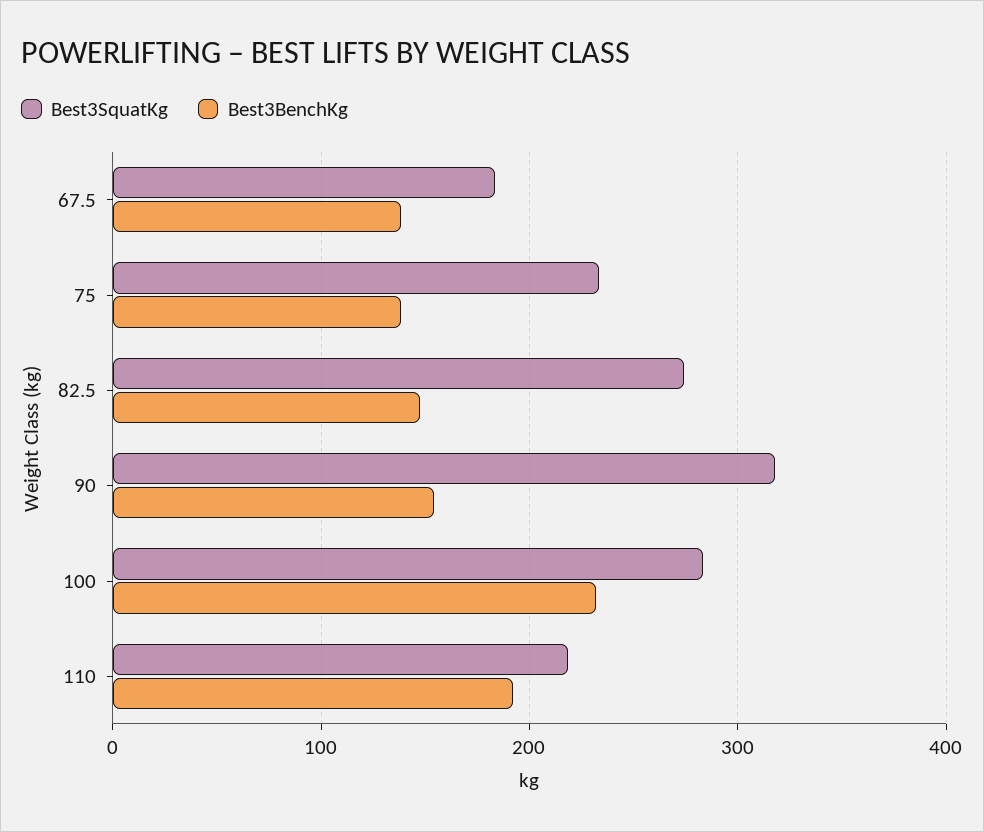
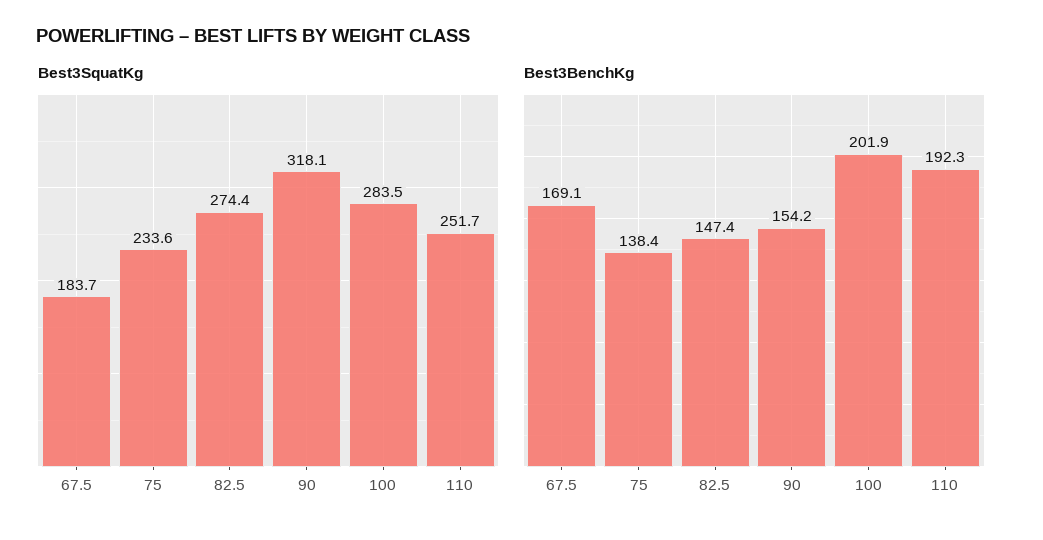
  {
    "Best3SquatKg": {
      "67.5": 183.7,
      "75": 233.6,
      "82.5": 274.4,
      "90": 318.1,
      "100": 283.5,
-     "110": 220
+     "110": 251.7
    },
    "Best3BenchKg": {
-     "67.5": 140,
+     "67.5": 169.1,
      "75": 138.4,
      "82.5": 147.4,
      "90": 154.2,
-     "100": 230,
+     "100": 201.9,
      "110": 192.3
    }
  }

